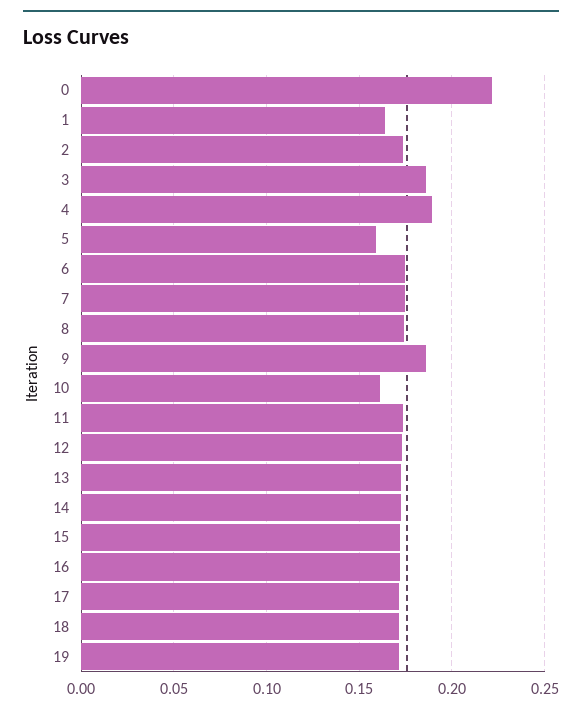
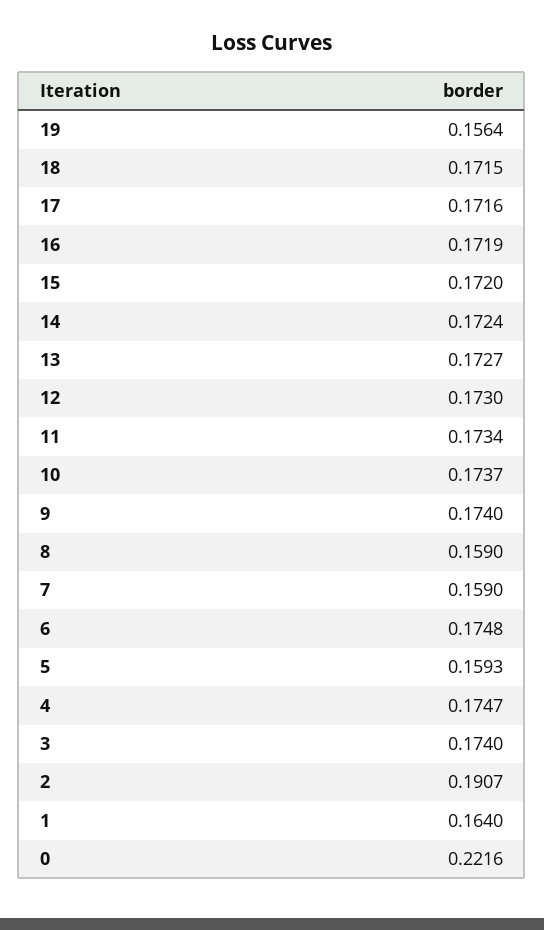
  {
    "0": 0.2216,
    "1": 0.164,
-   "2": 0.175,
+   "2": 0.1907,
-   "3": 0.185,
+   "3": 0.174,
-   "4": 0.19,
+   "4": 0.1747,
    "5": 0.1593,
    "6": 0.1748,
-   "7": 0.175,
+   "7": 0.159,
-   "8": 0.175,
+   "8": 0.159,
-   "9": 0.185,
+   "9": 0.174,
-   "10": 0.16,
+   "10": 0.1737,
    "11": 0.1734,
    "12": 0.173,
    "13": 0.1727,
    "14": 0.1724,
    "15": 0.172,
    "16": 0.1719,
    "17": 0.1716,
    "18": 0.1715,
-   "19": 0.17
+   "19": 0.1564
  }

